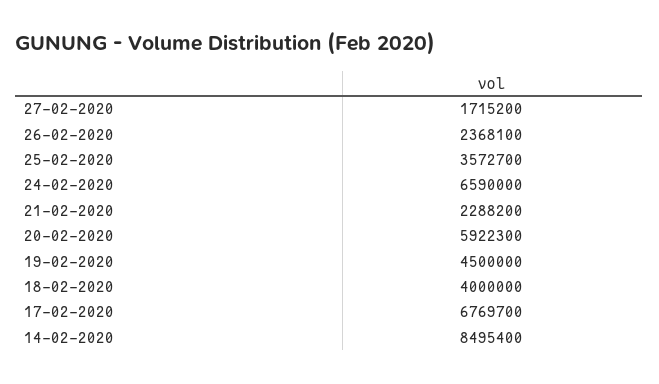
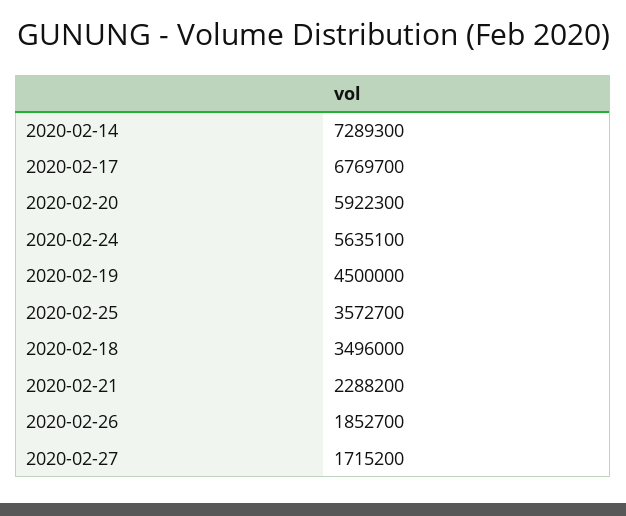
  {
    "27-02-2020": 1715200,
-   "26-02-2020": 2368100,
+   "26-02-2020": 1852700,
    "25-02-2020": 3572700,
-   "24-02-2020": 6590000,
+   "24-02-2020": 5635100,
    "21-02-2020": 2288200,
    "20-02-2020": 5922300,
    "19-02-2020": 4500000,
-   "18-02-2020": 4000000,
+   "18-02-2020": 3496000,
    "17-02-2020": 6769700,
-   "14-02-2020": 8495400
+   "14-02-2020": 7289300
  }

